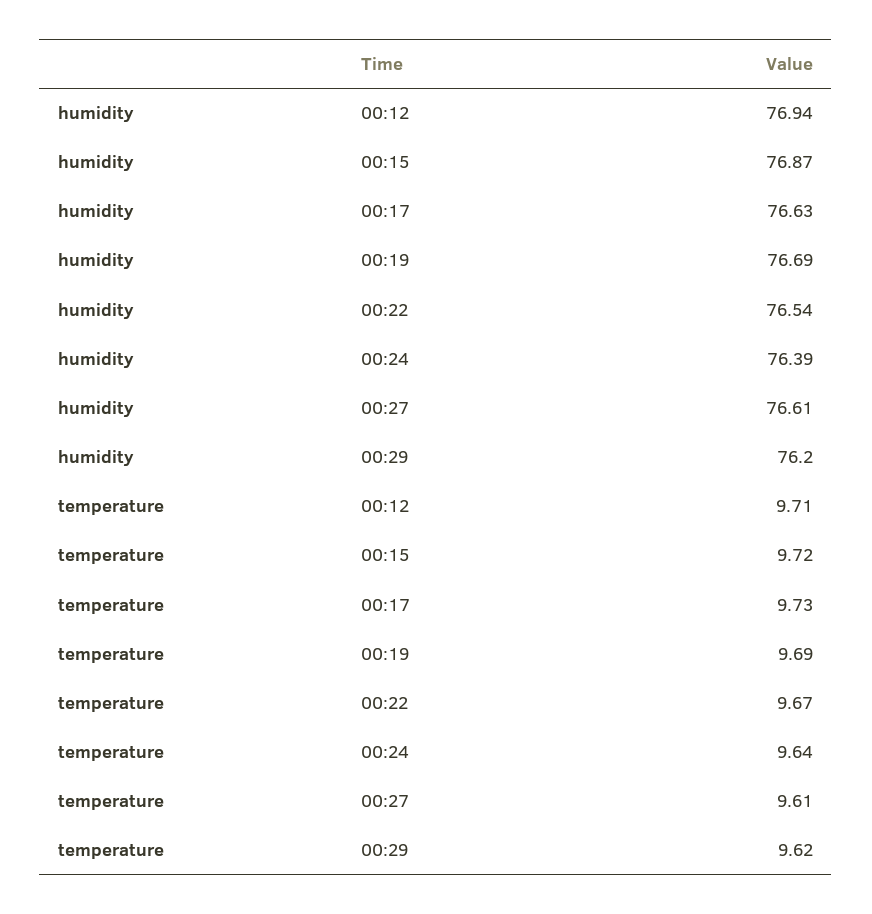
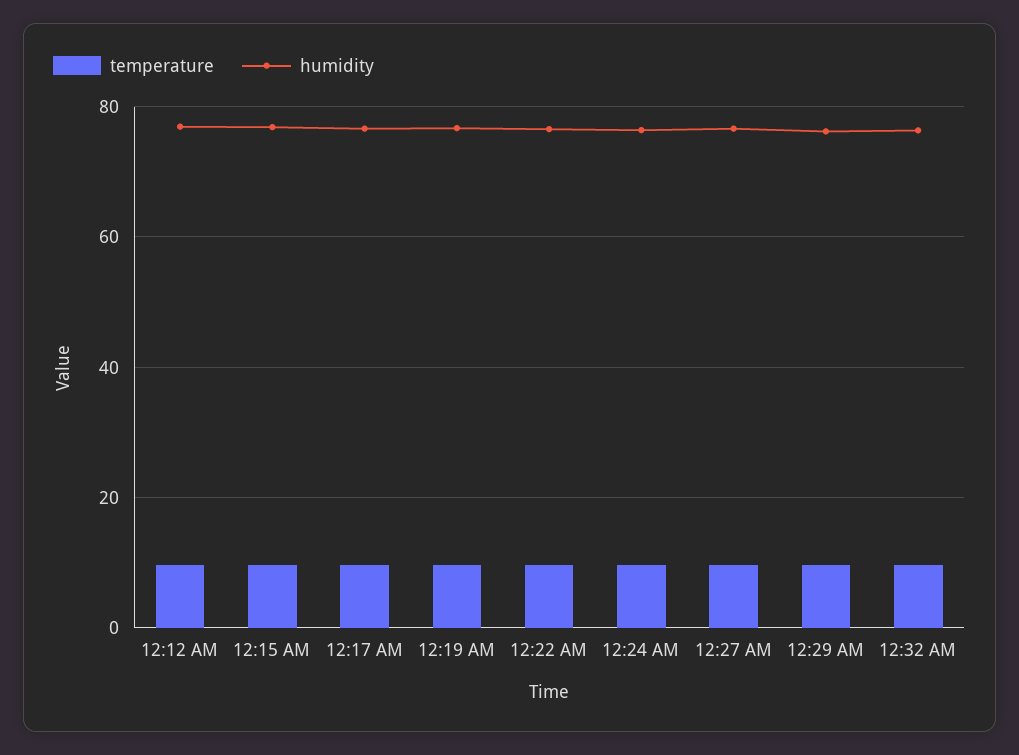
  {
    "humidity": {
      "00:12": 76.94,
      "00:15": 76.87,
      "00:17": 76.63,
      "00:19": 76.69,
      "00:22": 76.54,
      "00:24": 76.39,
      "00:27": 76.61,
-     "00:29": 76.2
+     "00:29": 76.2,
+     "12:32 AM": 76
    },
    "temperature": {
      "00:12": 9.71,
      "00:15": 9.72,
      "00:17": 9.73,
      "00:19": 9.69,
      "00:22": 9.67,
      "00:24": 9.64,
      "00:27": 9.61,
-     "00:29": 9.62
+     "00:29": 9.62,
+     "12:32 AM": 10
    }
  }

